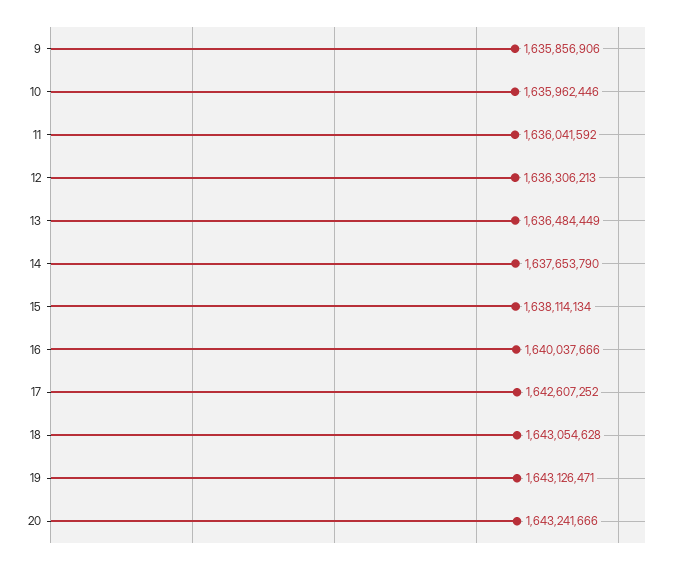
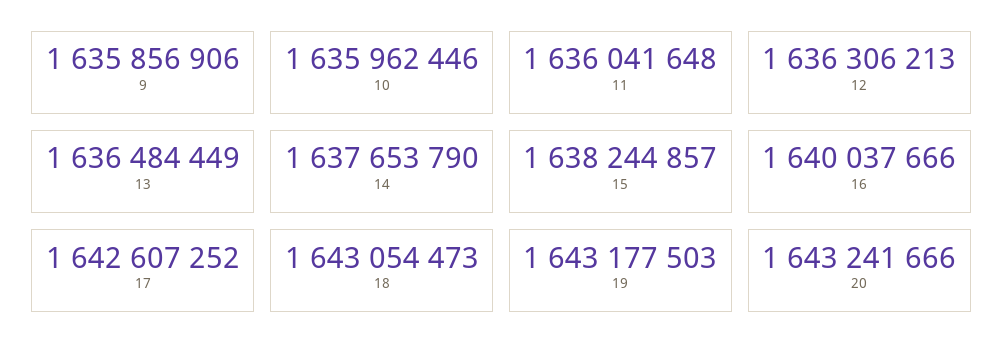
  {
    "9": 1635856906,
    "10": 1635962446,
-   "11": 1636041592,
+   "11": 1636041648,
    "12": 1636306213,
    "13": 1636484449,
    "14": 1637653790,
-   "15": 1638114134,
+   "15": 1638244857,
    "16": 1640037666,
    "17": 1642607252,
-   "18": 1643054628,
+   "18": 1643054473,
-   "19": 1643126471,
+   "19": 1643177503,
    "20": 1643241666
  }

